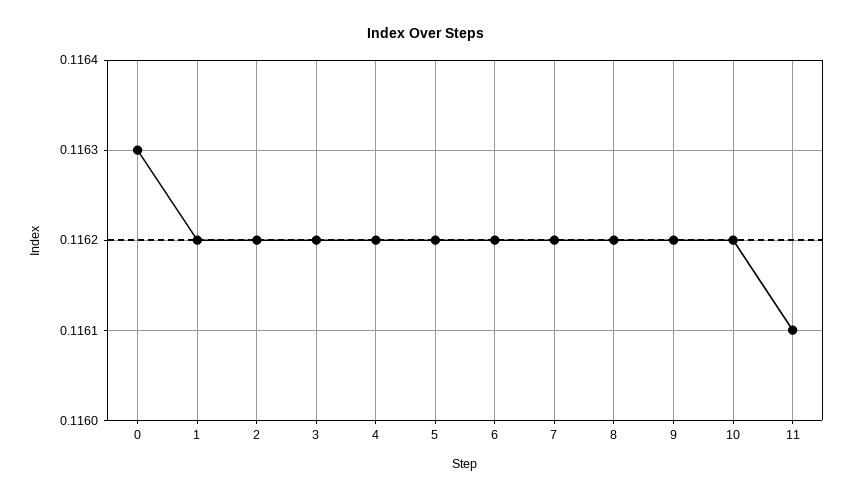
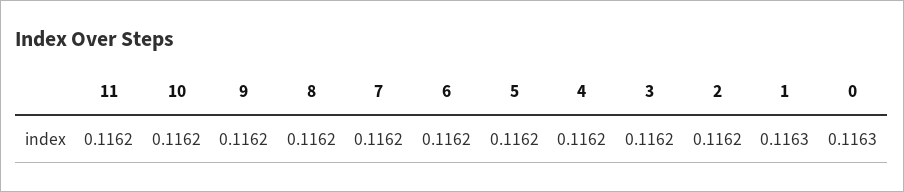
  {
    "0": 0.1163,
-   "1": 0.1162,
+   "1": 0.1163,
    "2": 0.1162,
    "3": 0.1162,
    "4": 0.1162,
    "5": 0.1162,
    "6": 0.1162,
    "7": 0.1162,
    "8": 0.1162,
    "9": 0.1162,
    "10": 0.1162,
-   "11": 0.1161
+   "11": 0.1162
  }

